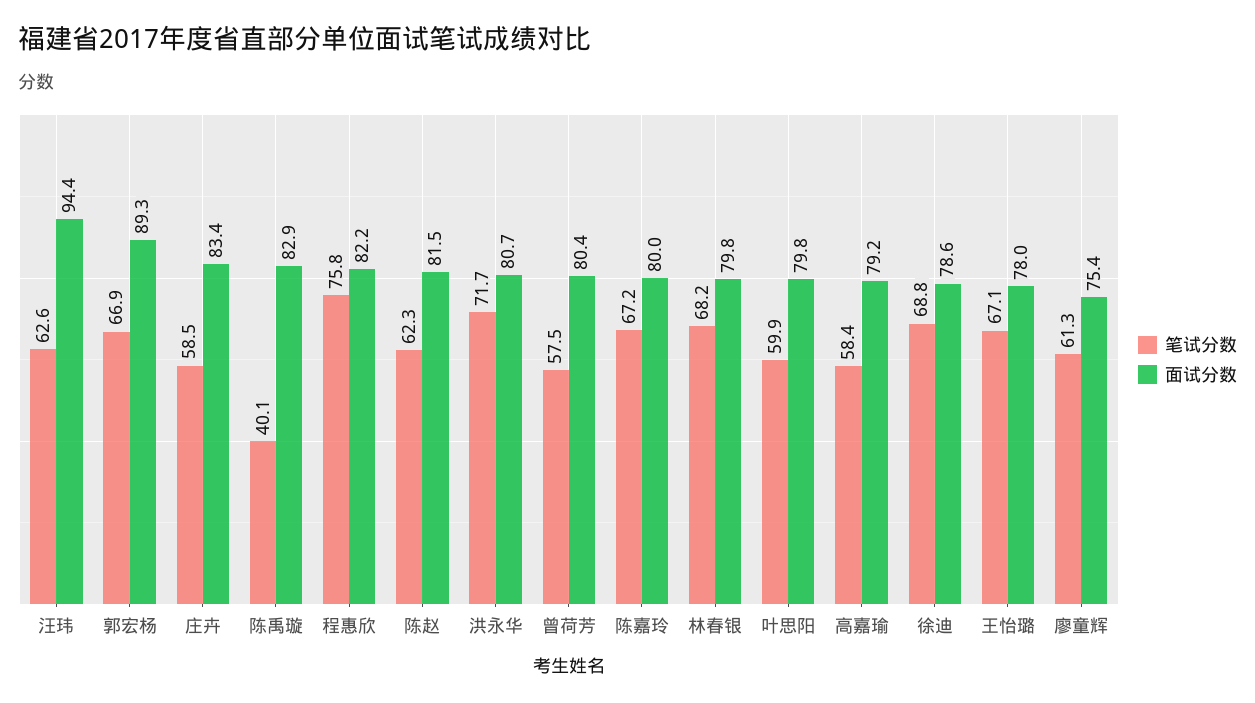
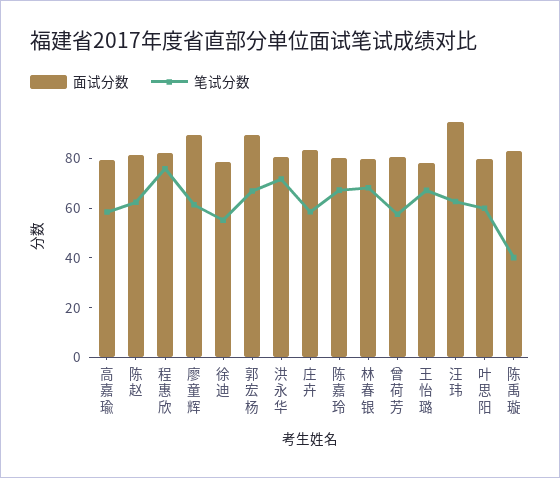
  {
    "笔试分数": {
      "汪玮": 62.6,
      "郭宏杨": 66.9,
      "庄卉": 58.5,
      "陈禹璇": 40.1,
      "程惠欣": 75.8,
      "陈赵": 62.3,
      "洪永华": 71.7,
      "曾荷芳": 57.5,
      "陈嘉玲": 67.2,
      "林春银": 68.2,
      "叶思阳": 59.9,
      "高嘉瑜": 58.4,
-     "徐迪": 68.8,
+     "徐迪": 55,
      "王怡璐": 67.1,
      "廖童辉": 61.3
    },
    "面试分数": {
      "汪玮": 94.4,
      "郭宏杨": 89.3,
      "庄卉": 83.4,
      "陈禹璇": 82.9,
      "程惠欣": 82.2,
      "陈赵": 81.5,
      "洪永华": 80.7,
      "曾荷芳": 80.4,
      "陈嘉玲": 80,
      "林春银": 79.8,
      "叶思阳": 79.8,
      "高嘉瑜": 79.2,
      "徐迪": 78.6,
      "王怡璐": 78,
-     "廖童辉": 75.4
+     "廖童辉": 90
    }
  }

